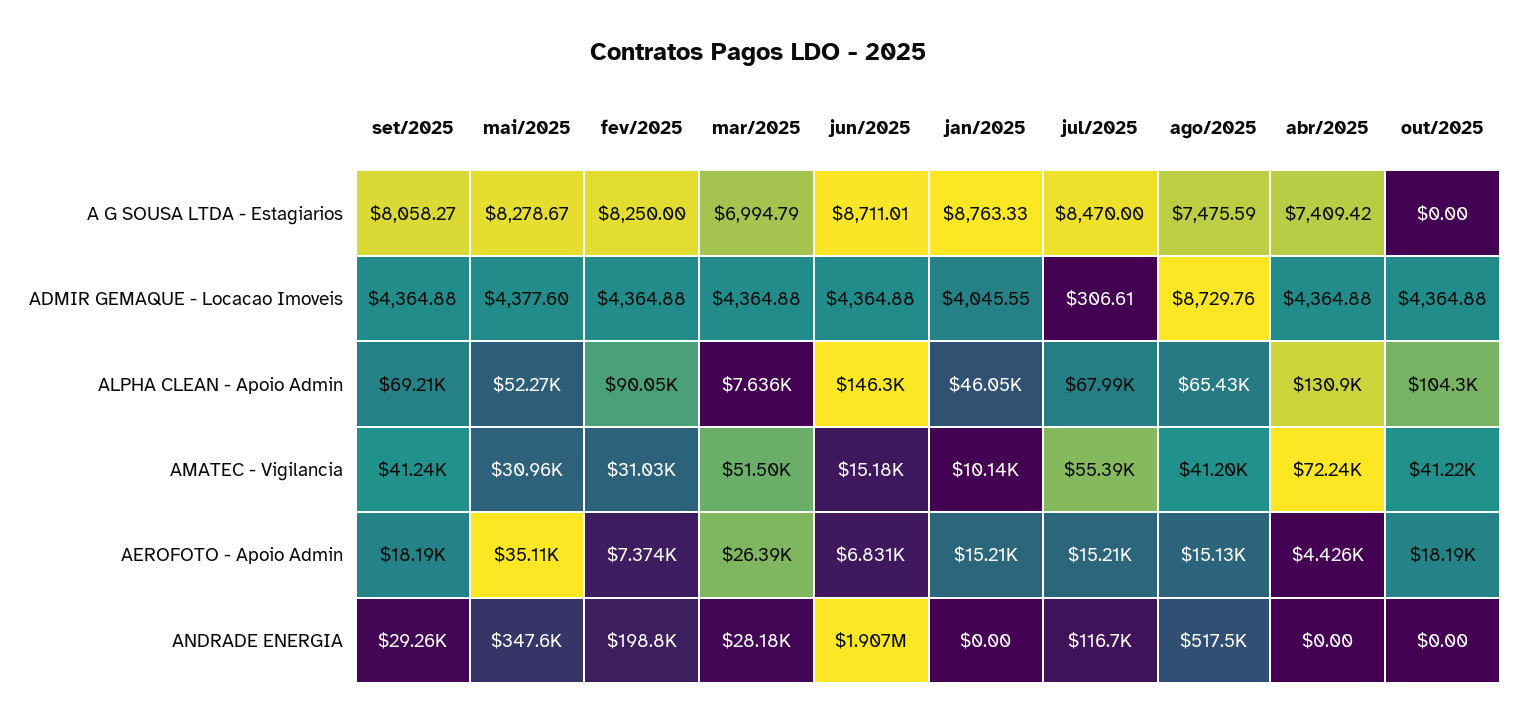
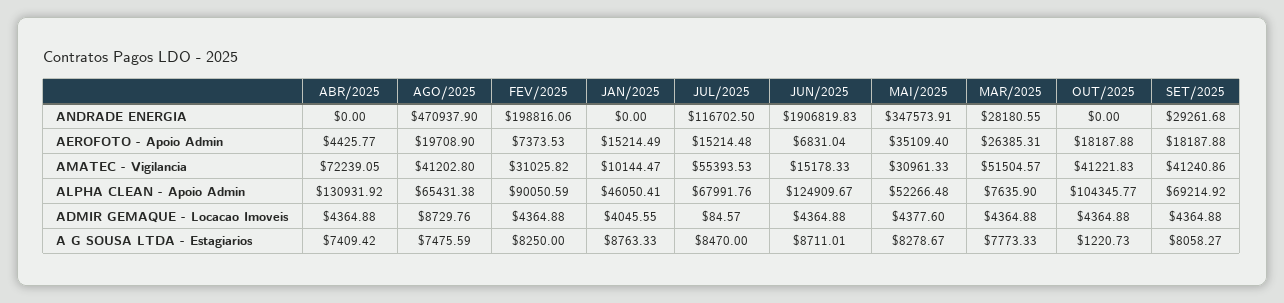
  {
    "set/2025": {
      "A G SOUSA LTDA - Estagiarios": 8058.27,
      "ADMIR GEMAQUE - Locacao Imoveis": 4364.88,
      "ALPHA CLEAN - Apoio Admin": 69214.92,
      "AMATEC - Vigilancia": 41240.86,
      "AEROFOTO - Apoio Admin": 18187.88,
      "ANDRADE ENERGIA": 29261.68
    },
    "mai/2025": {
      "A G SOUSA LTDA - Estagiarios": 8278.67,
      "ADMIR GEMAQUE - Locacao Imoveis": 4377.6,
      "ALPHA CLEAN - Apoio Admin": 52266.48,
      "AMATEC - Vigilancia": 30961.33,
      "AEROFOTO - Apoio Admin": 35109.4,
      "ANDRADE ENERGIA": 347573.91
    },
    "fev/2025": {
      "A G SOUSA LTDA - Estagiarios": 8250,
      "ADMIR GEMAQUE - Locacao Imoveis": 4364.88,
      "ALPHA CLEAN - Apoio Admin": 90050.59,
      "AMATEC - Vigilancia": 31025.82,
      "AEROFOTO - Apoio Admin": 7373.53,
      "ANDRADE ENERGIA": 198816.06
    },
    "mar/2025": {
-     "A G SOUSA LTDA - Estagiarios": 6994.79,
+     "A G SOUSA LTDA - Estagiarios": 7773.33,
      "ADMIR GEMAQUE - Locacao Imoveis": 4364.88,
      "ALPHA CLEAN - Apoio Admin": 7635.9,
      "AMATEC - Vigilancia": 51504.57,
      "AEROFOTO - Apoio Admin": 26385.31,
      "ANDRADE ENERGIA": 28180.55
    },
    "jun/2025": {
      "A G SOUSA LTDA - Estagiarios": 8711.01,
      "ADMIR GEMAQUE - Locacao Imoveis": 4364.88,
-     "ALPHA CLEAN - Apoio Admin": 146300,
+     "ALPHA CLEAN - Apoio Admin": 124909.67,
      "AMATEC - Vigilancia": 15178.33,
      "AEROFOTO - Apoio Admin": 6831.04,
      "ANDRADE ENERGIA": 1906819.83
    },
    "jan/2025": {
      "A G SOUSA LTDA - Estagiarios": 8763.33,
      "ADMIR GEMAQUE - Locacao Imoveis": 4045.55,
      "ALPHA CLEAN - Apoio Admin": 46050.41,
      "AMATEC - Vigilancia": 10144.47,
      "AEROFOTO - Apoio Admin": 15214.49,
      "ANDRADE ENERGIA": 0
    },
    "jul/2025": {
      "A G SOUSA LTDA - Estagiarios": 8470,
-     "ADMIR GEMAQUE - Locacao Imoveis": 306.61,
+     "ADMIR GEMAQUE - Locacao Imoveis": 84.57,
      "ALPHA CLEAN - Apoio Admin": 67991.76,
      "AMATEC - Vigilancia": 55393.53,
      "AEROFOTO - Apoio Admin": 15214.48,
      "ANDRADE ENERGIA": 116702.5
    },
    "ago/2025": {
      "A G SOUSA LTDA - Estagiarios": 7475.59,
      "ADMIR GEMAQUE - Locacao Imoveis": 8729.76,
      "ALPHA CLEAN - Apoio Admin": 65431.38,
      "AMATEC - Vigilancia": 41202.8,
-     "AEROFOTO - Apoio Admin": 15130,
+     "AEROFOTO - Apoio Admin": 19708.9,
-     "ANDRADE ENERGIA": 517500
+     "ANDRADE ENERGIA": 470937.9
    },
    "abr/2025": {
      "A G SOUSA LTDA - Estagiarios": 7409.42,
      "ADMIR GEMAQUE - Locacao Imoveis": 4364.88,
      "ALPHA CLEAN - Apoio Admin": 130931.92,
      "AMATEC - Vigilancia": 72239.05,
      "AEROFOTO - Apoio Admin": 4425.77,
      "ANDRADE ENERGIA": 0
    },
    "out/2025": {
-     "A G SOUSA LTDA - Estagiarios": 0,
+     "A G SOUSA LTDA - Estagiarios": 1220.73,
      "ADMIR GEMAQUE - Locacao Imoveis": 4364.88,
      "ALPHA CLEAN - Apoio Admin": 104345.77,
      "AMATEC - Vigilancia": 41221.83,
      "AEROFOTO - Apoio Admin": 18187.88,
      "ANDRADE ENERGIA": 0
    }
  }

